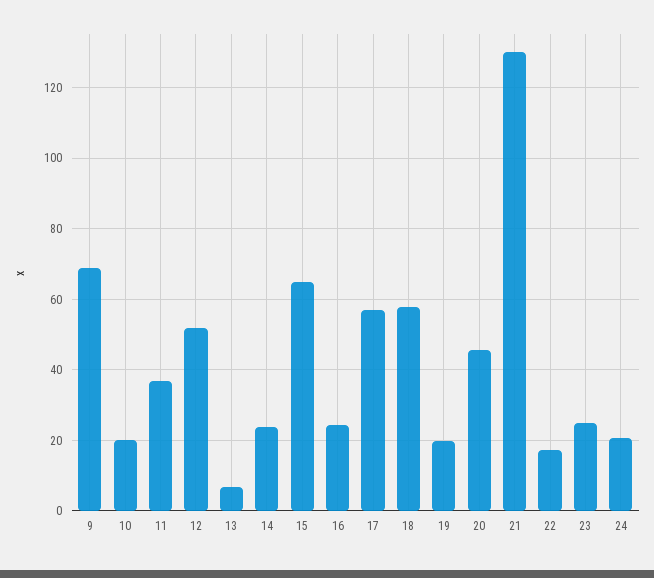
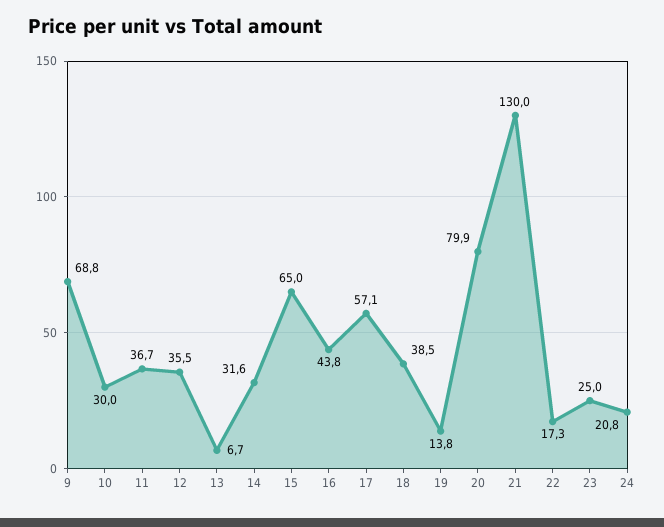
  {
    "9": 68.8,
-   "10": 20,
+   "10": 30,
    "11": 36.7,
-   "12": 52,
+   "12": 35.5,
    "13": 6.7,
-   "14": 24,
+   "14": 31.6,
    "15": 65,
-   "16": 24,
+   "16": 43.8,
    "17": 57.1,
-   "18": 58,
+   "18": 38.5,
-   "19": 20,
+   "19": 13.8,
-   "20": 46,
+   "20": 79.9,
    "21": 130,
    "22": 17.3,
    "23": 25,
    "24": 20.8
  }

